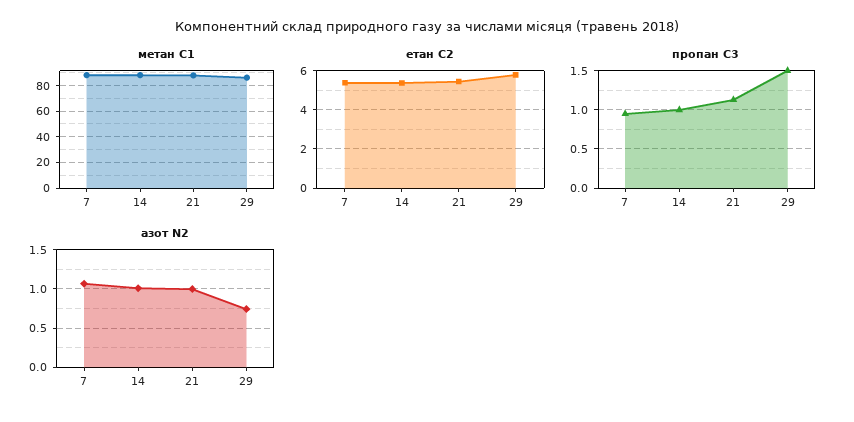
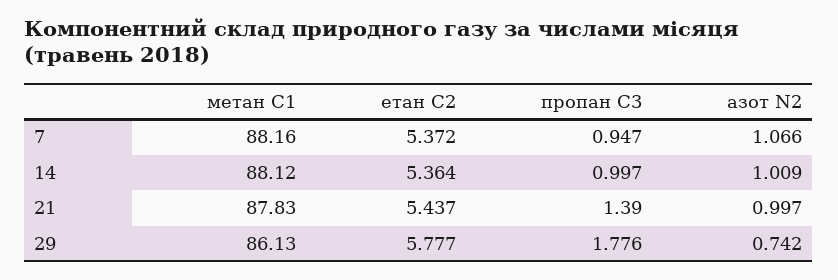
  {
    "метан С1": {
      "7": 88.16,
      "14": 88.12,
      "21": 87.83,
      "29": 86.13
    },
    "етан С2": {
      "7": 5.372,
      "14": 5.364,
      "21": 5.437,
      "29": 5.777
    },
    "пропан С3": {
      "7": 0.947,
      "14": 0.997,
-     "21": 1.1,
+     "21": 1.39,
-     "29": 1.5
+     "29": 1.776
    },
    "азот N2": {
      "7": 1.066,
      "14": 1.009,
      "21": 0.997,
      "29": 0.742
    }
  }

